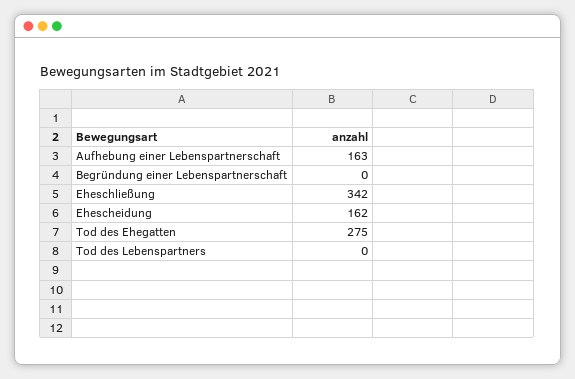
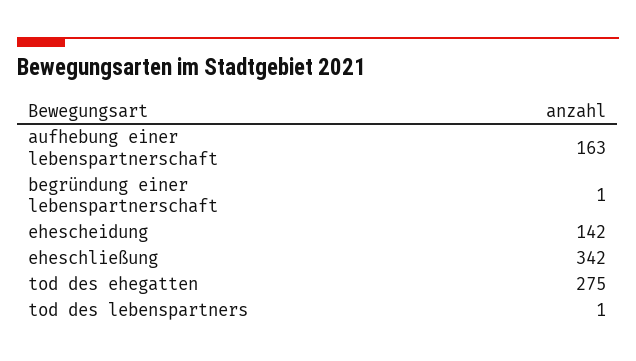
  {
    "Aufhebung einer Lebenspartnerschaft": 163,
-   "Begründung einer Lebenspartnerschaft": 0,
+   "Begründung einer Lebenspartnerschaft": 1,
    "Eheschließung": 342,
-   "Ehescheidung": 162,
+   "Ehescheidung": 142,
    "Tod des Ehegatten": 275,
-   "Tod des Lebenspartners": 0
+   "Tod des Lebenspartners": 1
  }

